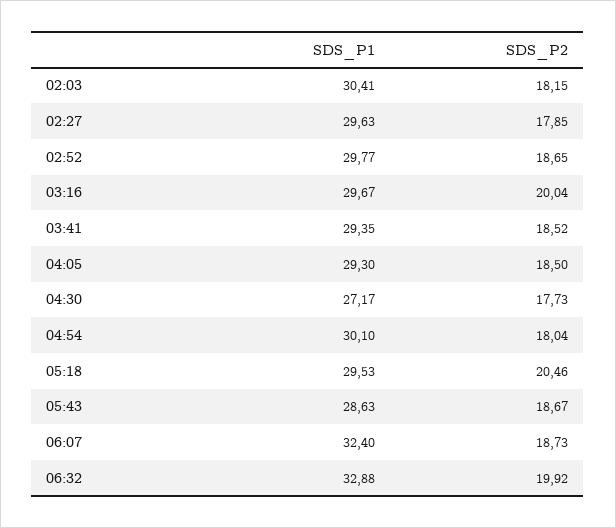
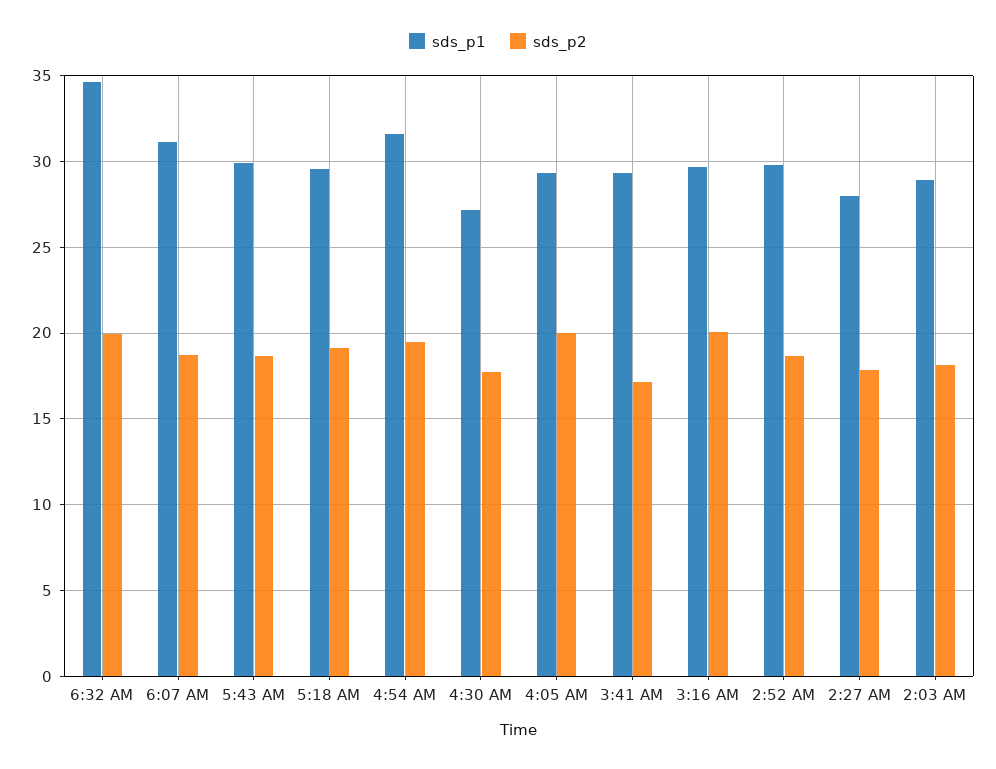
  {
    "SDS_P1": {
-     "02:03": 30.41,
+     "02:03": 29,
-     "02:27": 29.63,
+     "02:27": 28,
      "02:52": 29.77,
      "03:16": 29.67,
      "03:41": 29.35,
      "04:05": 29.3,
      "04:30": 27.17,
-     "04:54": 30.1,
+     "04:54": 31.5,
      "05:18": 29.53,
-     "05:43": 28.63,
+     "05:43": 30,
-     "06:07": 32.4,
+     "06:07": 31,
-     "06:32": 32.88
+     "06:32": 34.5
    },
    "SDS_P2": {
      "02:03": 18.15,
      "02:27": 17.85,
      "02:52": 18.65,
      "03:16": 20.04,
-     "03:41": 18.52,
+     "03:41": 17,
-     "04:05": 18.5,
+     "04:05": 20,
      "04:30": 17.73,
-     "04:54": 18.04,
+     "04:54": 19.5,
-     "05:18": 20.46,
+     "05:18": 19,
      "05:43": 18.67,
      "06:07": 18.73,
      "06:32": 19.92
    }
  }

